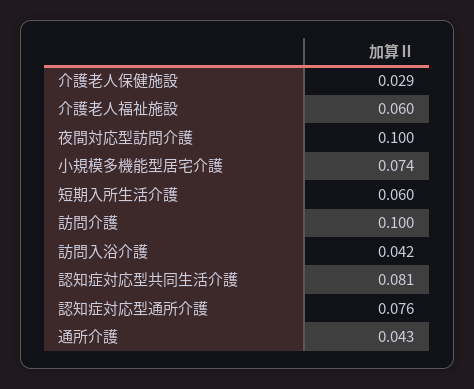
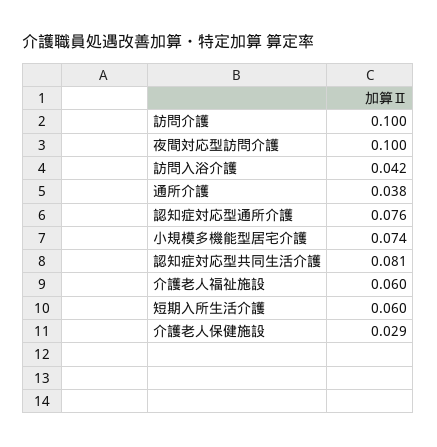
  {
    "介護老人保健施設": 0.029,
    "介護老人福祉施設": 0.06,
    "夜間対応型訪問介護": 0.1,
    "小規模多機能型居宅介護": 0.074,
    "短期入所生活介護": 0.06,
    "訪問介護": 0.1,
    "訪問入浴介護": 0.042,
    "認知症対応型共同生活介護": 0.081,
    "認知症対応型通所介護": 0.076,
-   "通所介護": 0.043
+   "通所介護": 0.038
  }

